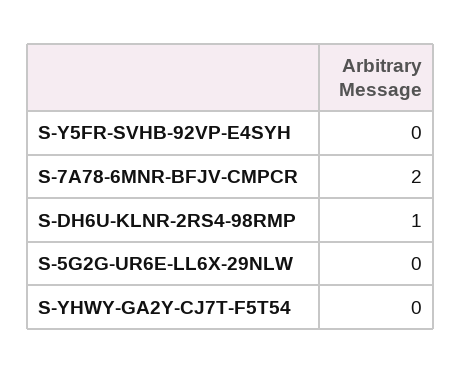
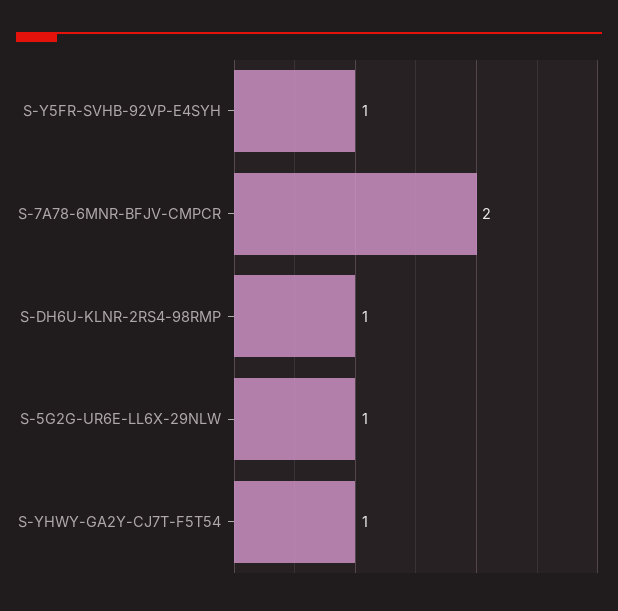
  {
-   "S-Y5FR-SVHB-92VP-E4SYH": 0,
+   "S-Y5FR-SVHB-92VP-E4SYH": 1,
    "S-7A78-6MNR-BFJV-CMPCR": 2,
    "S-DH6U-KLNR-2RS4-98RMP": 1,
-   "S-5G2G-UR6E-LL6X-29NLW": 0,
+   "S-5G2G-UR6E-LL6X-29NLW": 1,
-   "S-YHWY-GA2Y-CJ7T-F5T54": 0
+   "S-YHWY-GA2Y-CJ7T-F5T54": 1
  }

